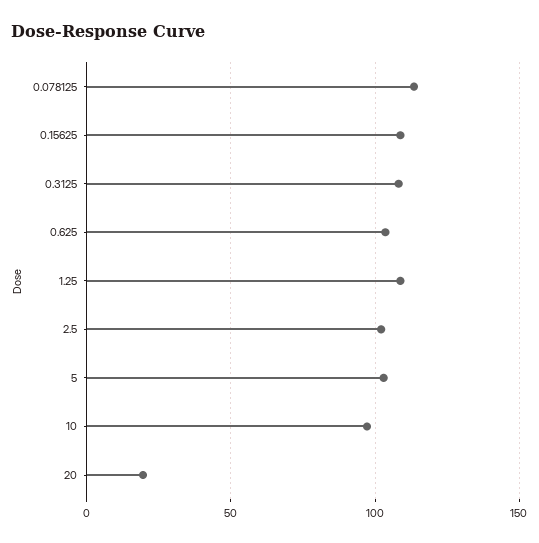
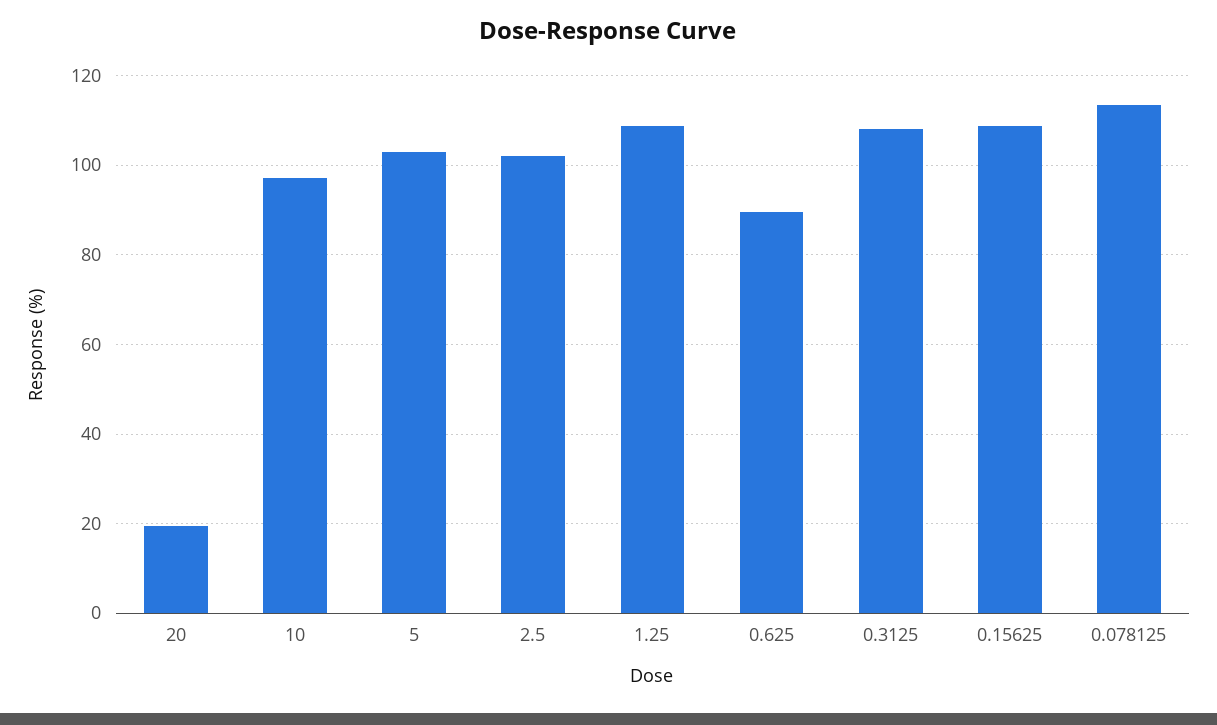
  {
    "0.078125": 114,
    "0.15625": 108,
    "0.3125": 108,
-   "0.625": 105,
+   "0.625": 90,
    "1.25": 108,
    "2.5": 102,
    "5": 104,
    "10": 98,
    "20": 20
  }

